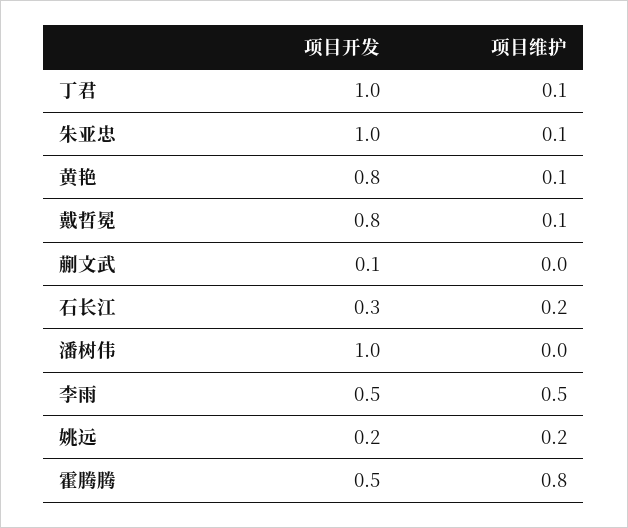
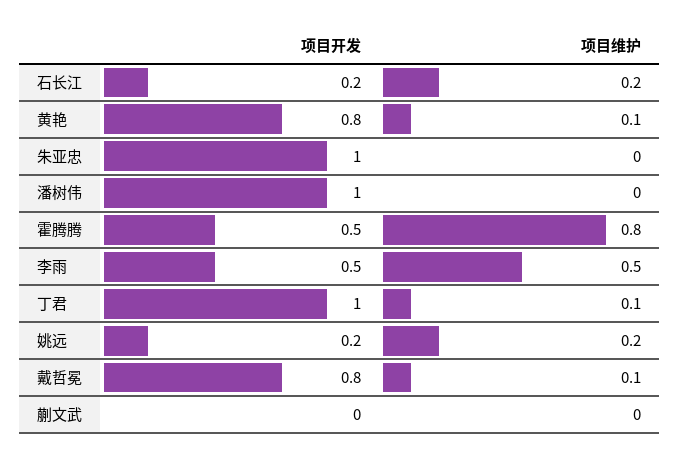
  {
    "项目开发": {
      "丁君": 1,
      "朱亚忠": 1,
      "黄艳": 0.8,
      "戴哲冕": 0.8,
-     "蒯文武": 0.1,
+     "蒯文武": 0,
-     "石长江": 0.3,
+     "石长江": 0.2,
      "潘树伟": 1,
      "李雨": 0.5,
      "姚远": 0.2,
      "霍腾腾": 0.5
    },
    "项目维护": {
      "丁君": 0.1,
-     "朱亚忠": 0.1,
+     "朱亚忠": 0,
      "黄艳": 0.1,
      "戴哲冕": 0.1,
      "蒯文武": 0,
      "石长江": 0.2,
      "潘树伟": 0,
      "李雨": 0.5,
      "姚远": 0.2,
      "霍腾腾": 0.8
    }
  }

